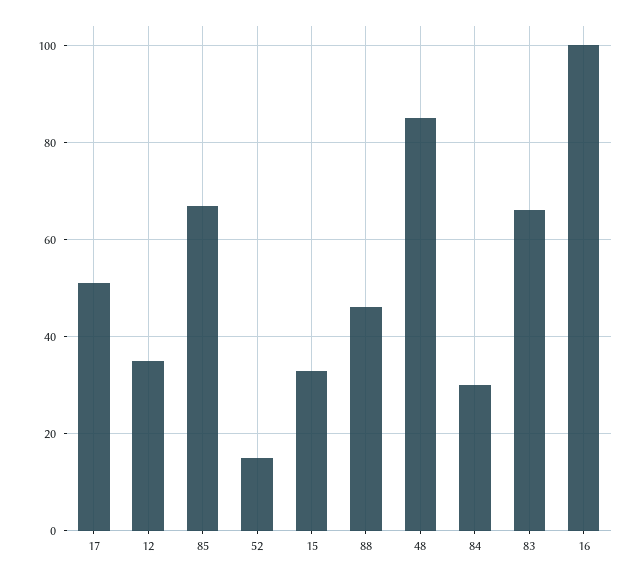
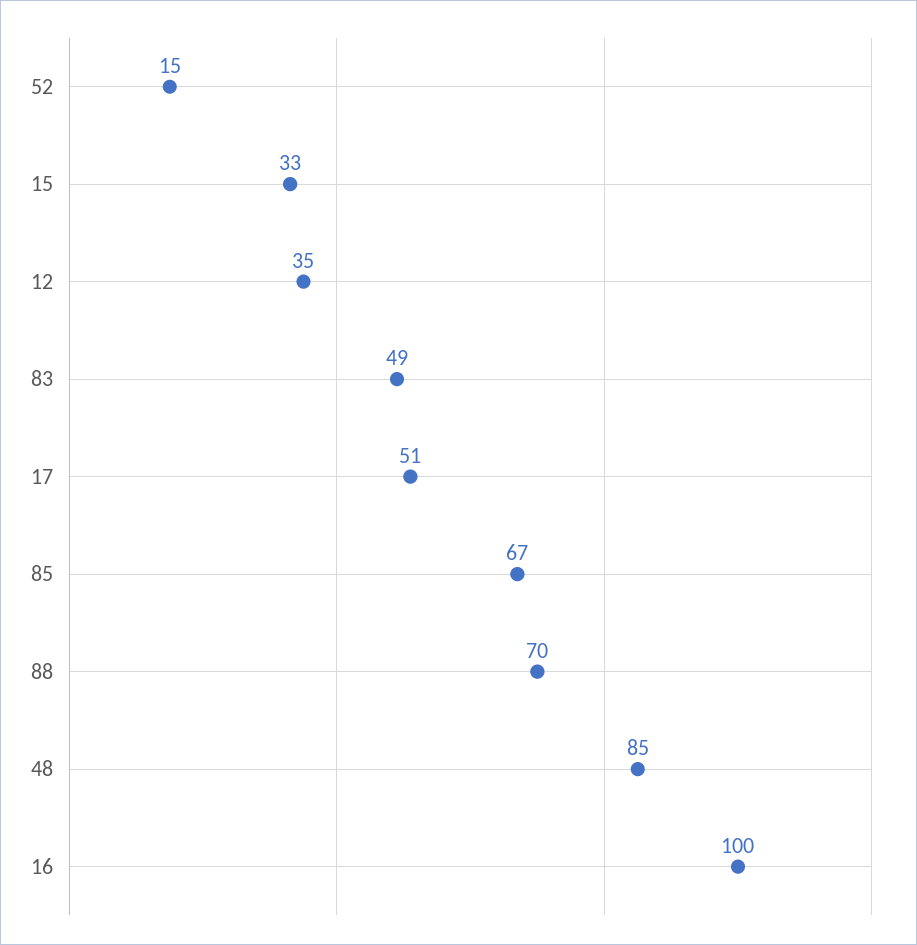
  {
    "17": 51,
    "12": 35,
    "85": 67,
    "52": 15,
    "15": 33,
-   "88": 45,
+   "88": 70,
    "48": 85,
-   "84": 30,
-   "83": 65,
+   "83": 49,
    "16": 100
  }

